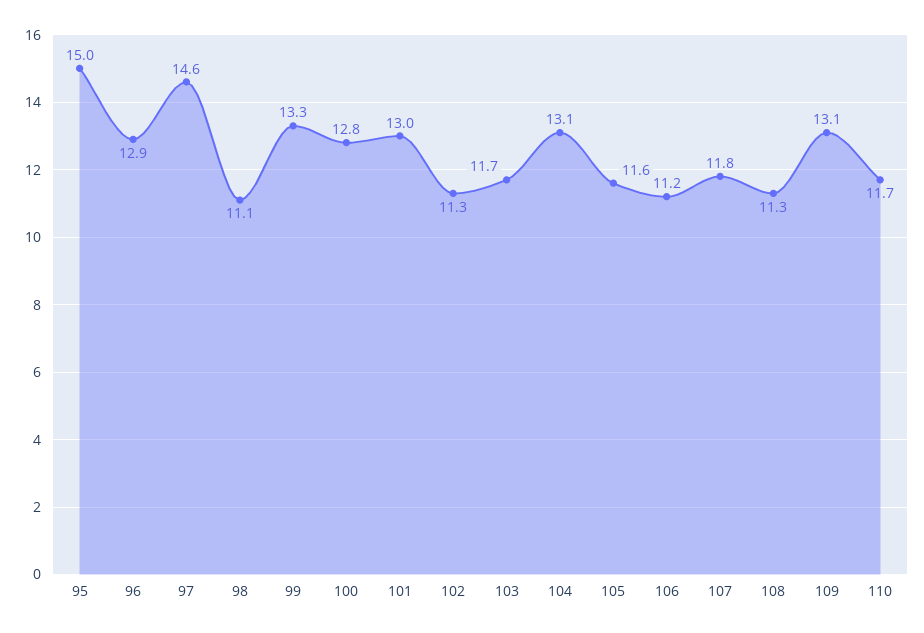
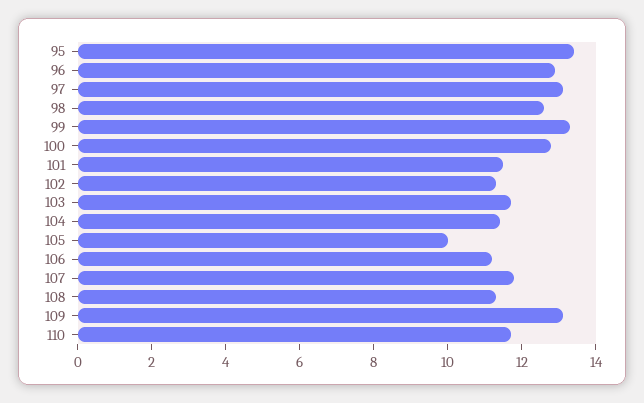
  {
-   "95": 15,
+   "95": 13.5,
    "96": 12.9,
-   "97": 14.6,
+   "97": 13,
-   "98": 11.1,
+   "98": 12.5,
    "99": 13.3,
    "100": 12.8,
-   "101": 13,
+   "101": 11.5,
    "102": 11.3,
    "103": 11.7,
-   "104": 13.1,
+   "104": 11.5,
-   "105": 11.6,
+   "105": 10,
    "106": 11.2,
    "107": 11.8,
    "108": 11.3,
    "109": 13.1,
    "110": 11.7
  }

